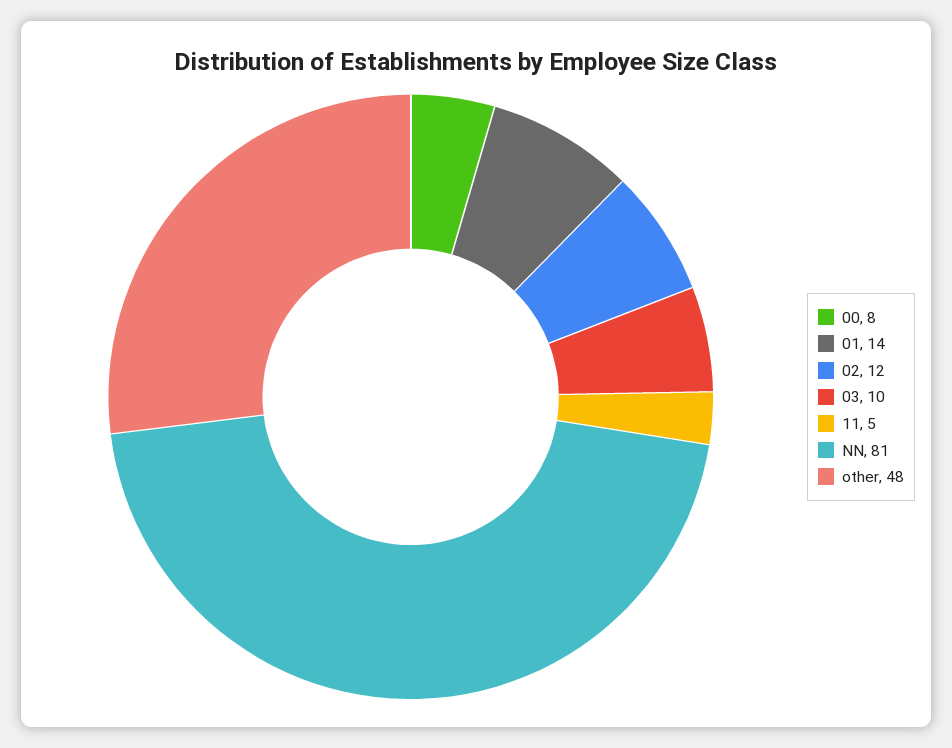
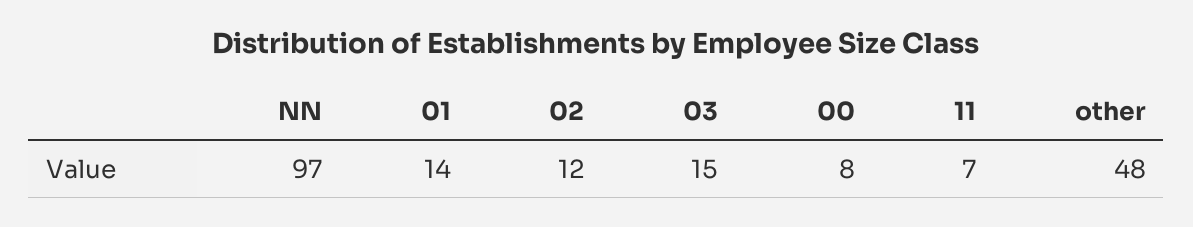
  {
    "00": 8,
    "01": 14,
    "02": 12,
-   "03": 10,
+   "03": 15,
-   "11": 5,
+   "11": 7,
-   "NN": 81,
+   "NN": 97,
    "other": 48
  }

